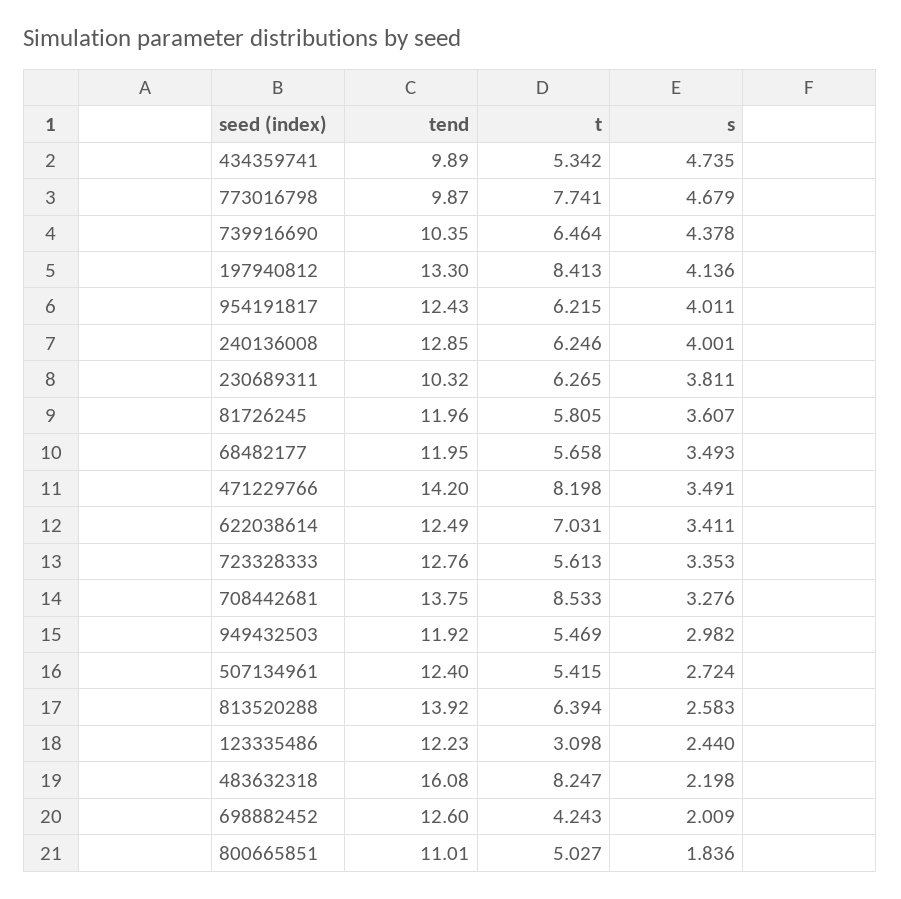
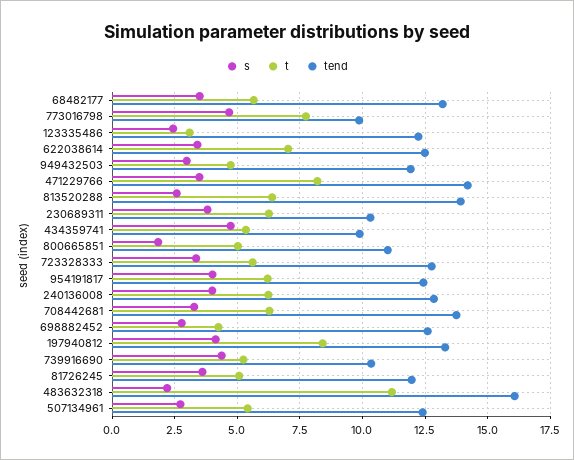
  {
    "tend": {
      "434359741": 9.89,
      "773016798": 9.87,
      "739916690": 10.35,
      "197940812": 13.3,
      "954191817": 12.43,
      "240136008": 12.85,
      "230689311": 10.32,
      "81726245": 11.96,
-     "68482177": 11.95,
+     "68482177": 13.25,
      "471229766": 14.2,
      "622038614": 12.49,
      "723328333": 12.76,
      "708442681": 13.75,
      "949432503": 11.92,
      "507134961": 12.4,
      "813520288": 13.92,
      "123335486": 12.23,
      "483632318": 16.08,
      "698882452": 12.6,
      "800665851": 11.01
    },
    "t": {
      "434359741": 5.342,
      "773016798": 7.741,
-     "739916690": 6.464,
+     "739916690": 5.25,
      "197940812": 8.413,
      "954191817": 6.215,
      "240136008": 6.246,
      "230689311": 6.265,
-     "81726245": 5.805,
+     "81726245": 5,
      "68482177": 5.658,
      "471229766": 8.198,
      "622038614": 7.031,
      "723328333": 5.613,
-     "708442681": 8.533,
+     "708442681": 6.25,
-     "949432503": 5.469,
+     "949432503": 4.75,
      "507134961": 5.415,
      "813520288": 6.394,
      "123335486": 3.098,
-     "483632318": 8.247,
+     "483632318": 11.25,
      "698882452": 4.243,
      "800665851": 5.027
    },
    "s": {
      "434359741": 4.735,
      "773016798": 4.679,
      "739916690": 4.378,
      "197940812": 4.136,
      "954191817": 4.011,
      "240136008": 4.001,
      "230689311": 3.811,
      "81726245": 3.607,
      "68482177": 3.493,
      "471229766": 3.491,
      "622038614": 3.411,
      "723328333": 3.353,
      "708442681": 3.276,
      "949432503": 2.982,
      "507134961": 2.724,
      "813520288": 2.583,
      "123335486": 2.44,
      "483632318": 2.198,
-     "698882452": 2.009,
+     "698882452": 2.75,
      "800665851": 1.836
    }
  }

